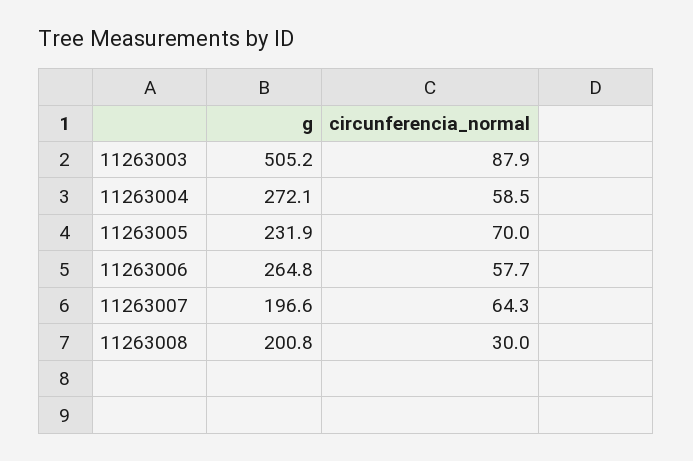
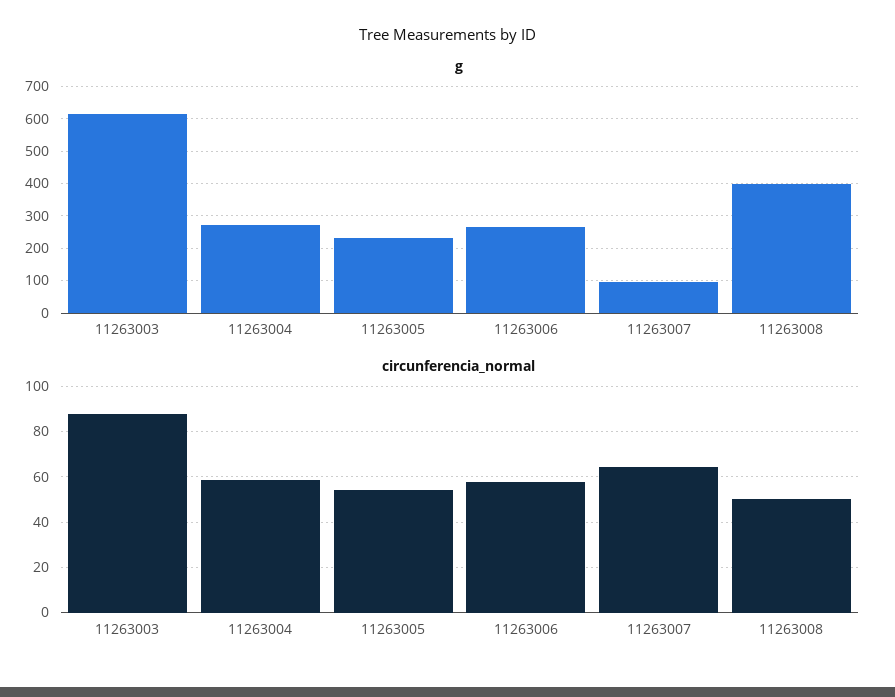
  {
    "g": {
-     "11263003": 505.2,
+     "11263003": 620,
      "11263004": 272.1,
      "11263005": 231.9,
      "11263006": 264.8,
-     "11263007": 196.6,
+     "11263007": 100,
-     "11263008": 200.8
+     "11263008": 400
    },
    "circunferencia_normal": {
      "11263003": 87.9,
      "11263004": 58.5,
-     "11263005": 70,
+     "11263005": 55,
      "11263006": 57.7,
      "11263007": 64.3,
-     "11263008": 30
+     "11263008": 50
    }
  }

